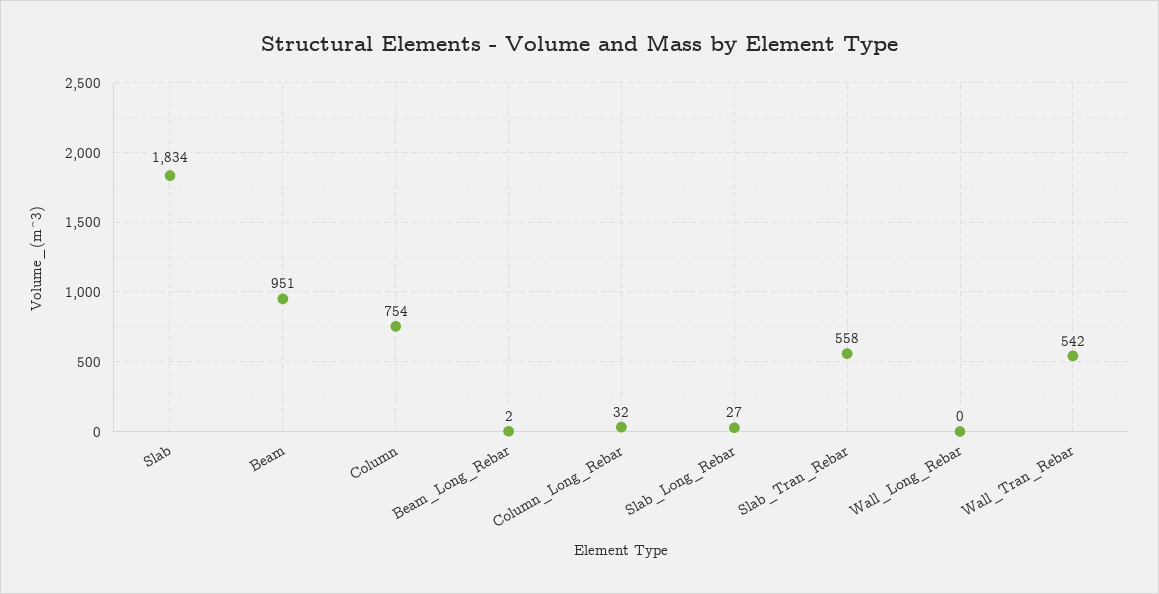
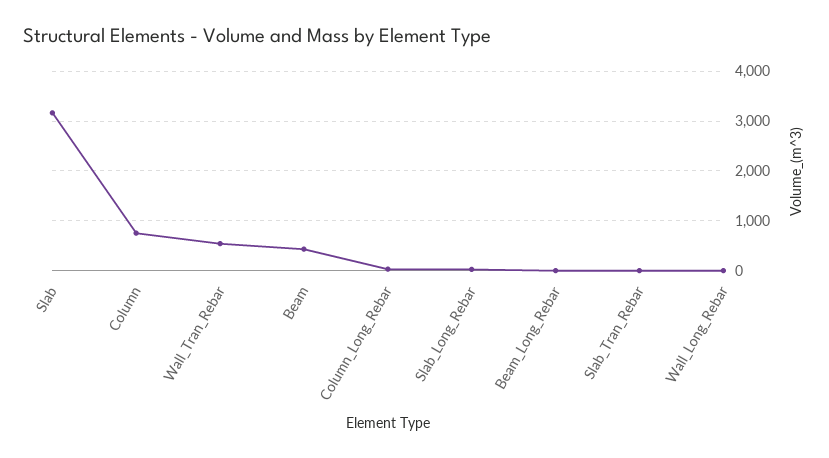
  {
-   "Slab": 1834,
+   "Slab": 3200,
-   "Beam": 951,
+   "Beam": 400,
    "Column": 754,
    "Beam_Long_Rebar": 2,
    "Column_Long_Rebar": 32,
    "Slab_Long_Rebar": 27,
-   "Slab_Tran_Rebar": 558,
+   "Slab_Tran_Rebar": 0,
    "Wall_Long_Rebar": 0,
    "Wall_Tran_Rebar": 542
  }

